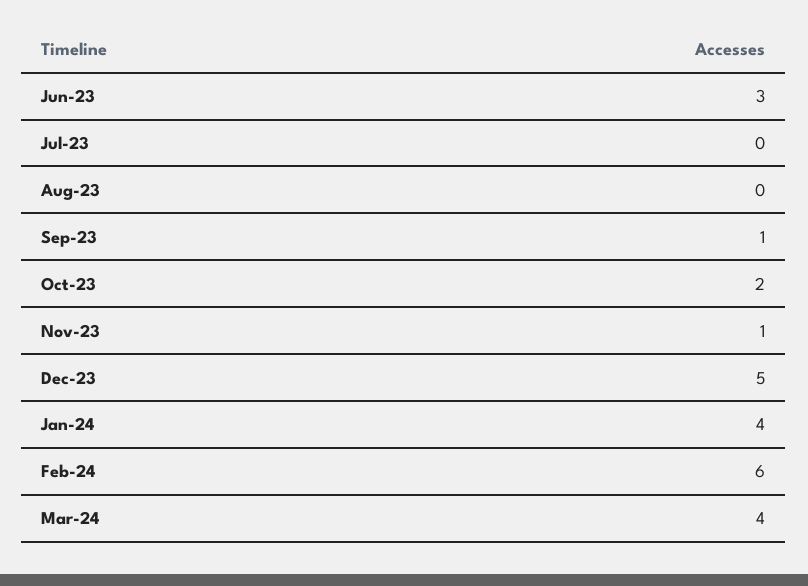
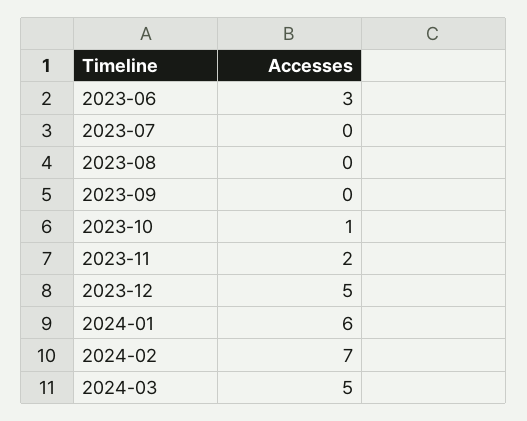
  {
    "Jun-23": 3,
    "Jul-23": 0,
    "Aug-23": 0,
-   "Sep-23": 1,
+   "Sep-23": 0,
-   "Oct-23": 2,
+   "Oct-23": 1,
-   "Nov-23": 1,
+   "Nov-23": 2,
    "Dec-23": 5,
-   "Jan-24": 4,
+   "Jan-24": 6,
-   "Feb-24": 6,
+   "Feb-24": 7,
-   "Mar-24": 4
+   "Mar-24": 5
  }

